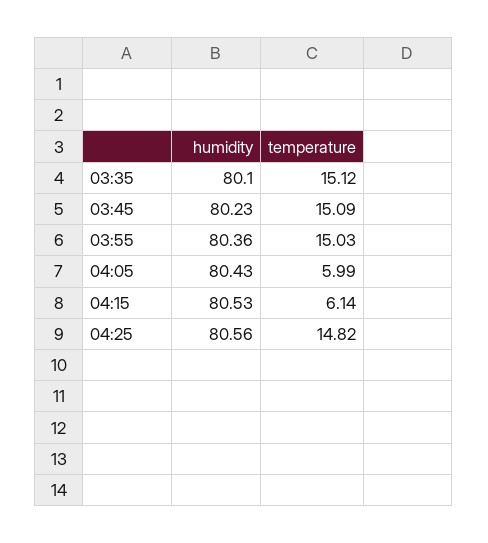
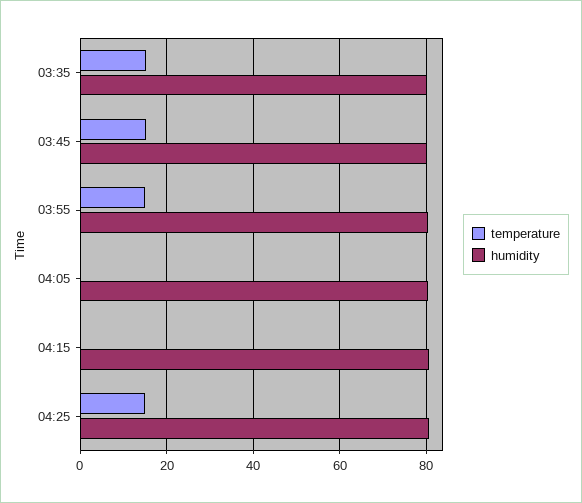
  {
    "humidity": {
      "03:35": 80.1,
      "03:45": 80.23,
      "03:55": 80.36,
      "04:05": 80.43,
      "04:15": 80.53,
      "04:25": 80.56
    },
    "temperature": {
      "03:35": 15.12,
      "03:45": 15.09,
      "03:55": 15.03,
-     "04:05": 5.99,
+     "04:05": 0,
-     "04:15": 6.14,
+     "04:15": 0,
      "04:25": 14.82
    }
  }

